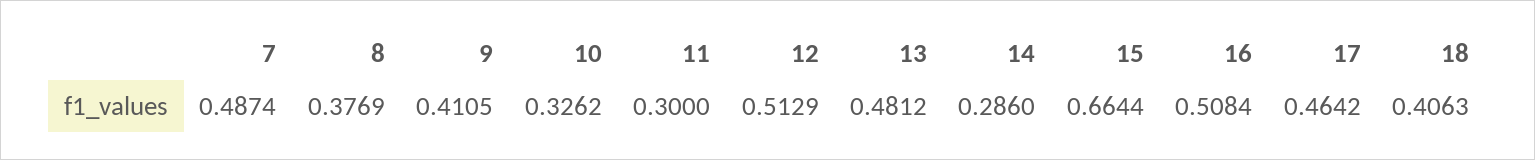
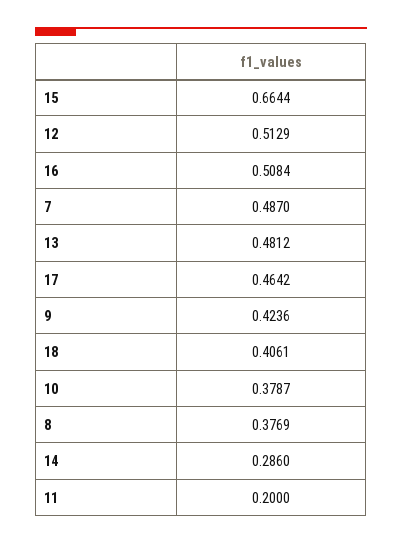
  {
-   "7": 0.4874,
+   "7": 0.487,
    "8": 0.3769,
-   "9": 0.4105,
+   "9": 0.4236,
-   "10": 0.3262,
+   "10": 0.3787,
-   "11": 0.3,
+   "11": 0.2,
    "12": 0.5129,
    "13": 0.4812,
    "14": 0.286,
    "15": 0.6644,
    "16": 0.5084,
    "17": 0.4642,
-   "18": 0.4063
+   "18": 0.4061
  }

